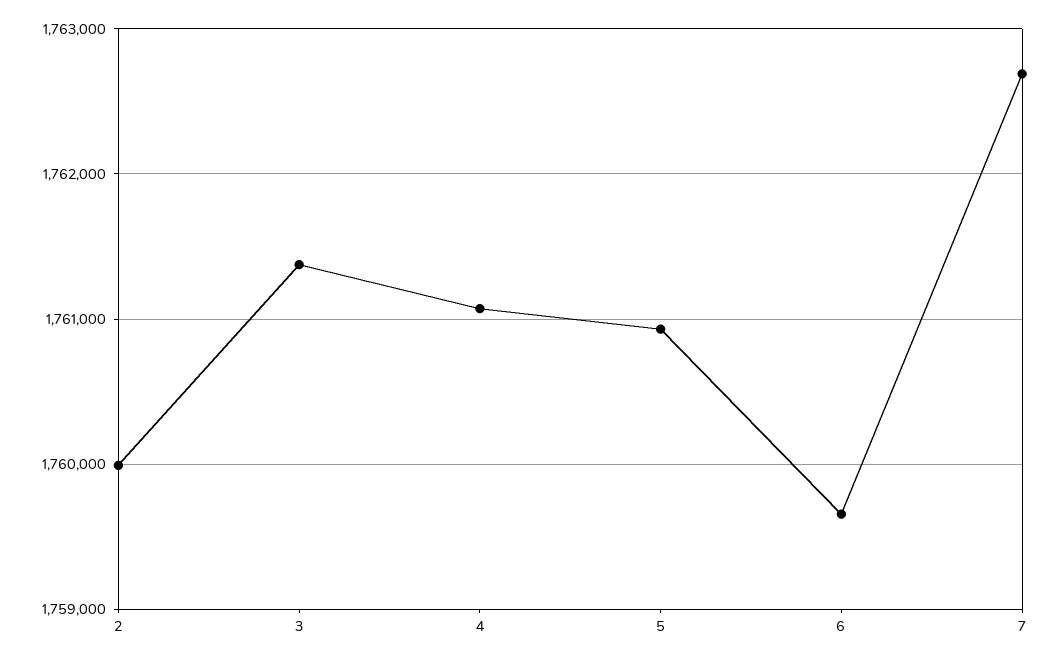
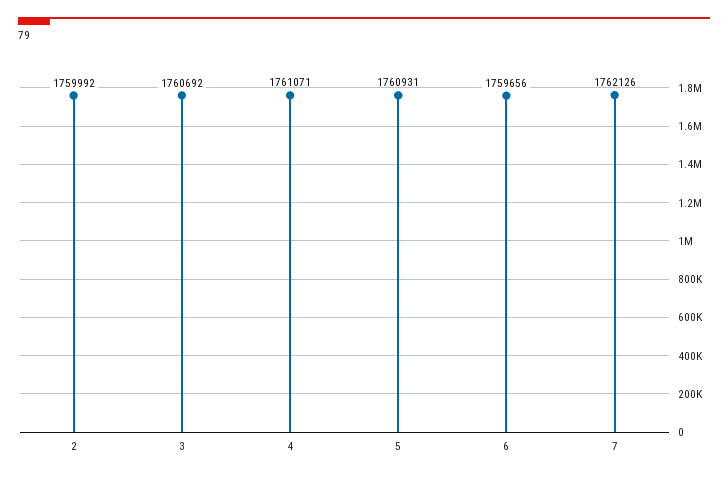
  {
    "2": 1759992,
-   "3": 1761400,
+   "3": 1760692,
    "4": 1761071,
    "5": 1760931,
    "6": 1759656,
-   "7": 1762700
+   "7": 1762126
  }

